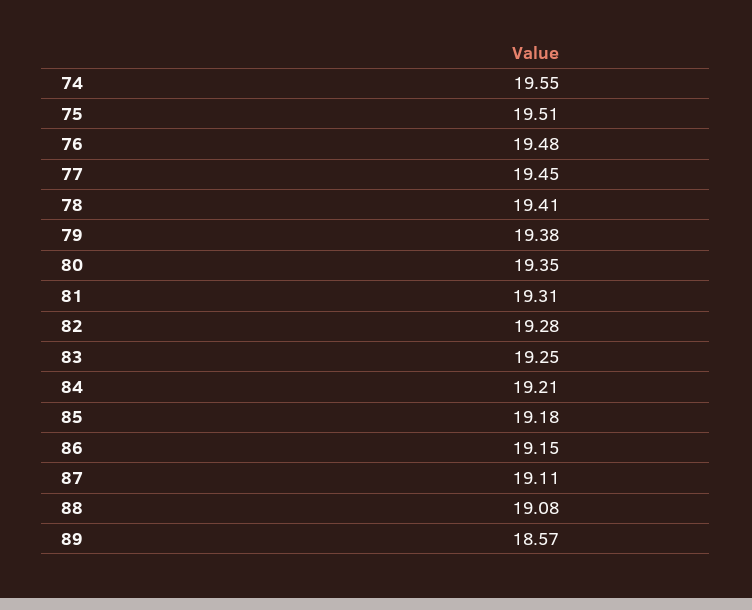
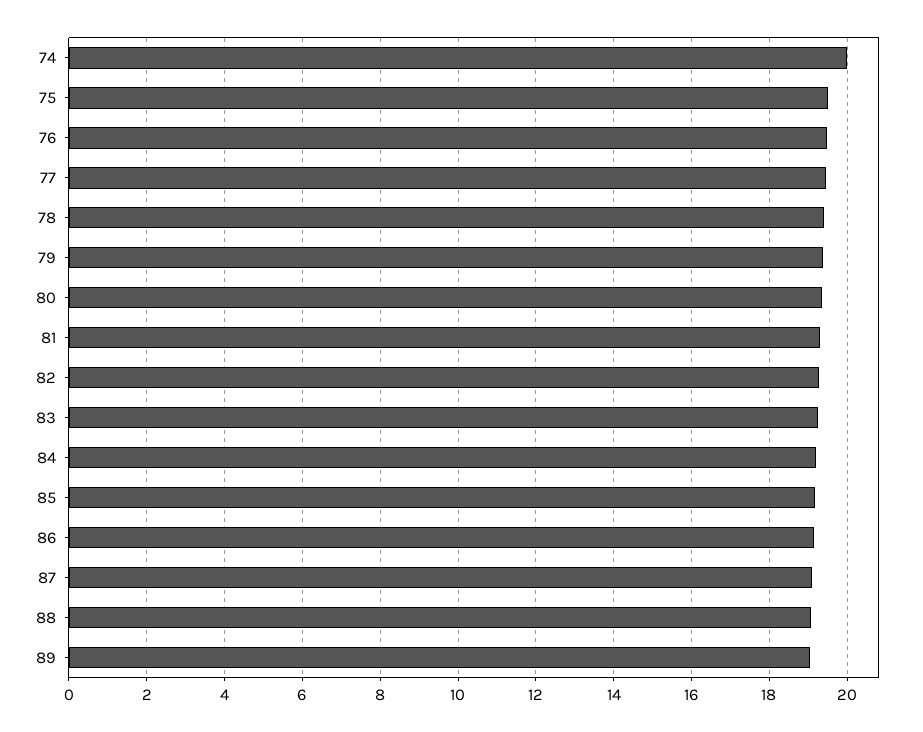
  {
-   "74": 19.55,
+   "74": 20,
    "75": 19.51,
    "76": 19.48,
    "77": 19.45,
    "78": 19.41,
    "79": 19.38,
    "80": 19.35,
    "81": 19.31,
    "82": 19.28,
    "83": 19.25,
    "84": 19.21,
    "85": 19.18,
    "86": 19.15,
    "87": 19.11,
    "88": 19.08,
-   "89": 18.57
+   "89": 19
  }

